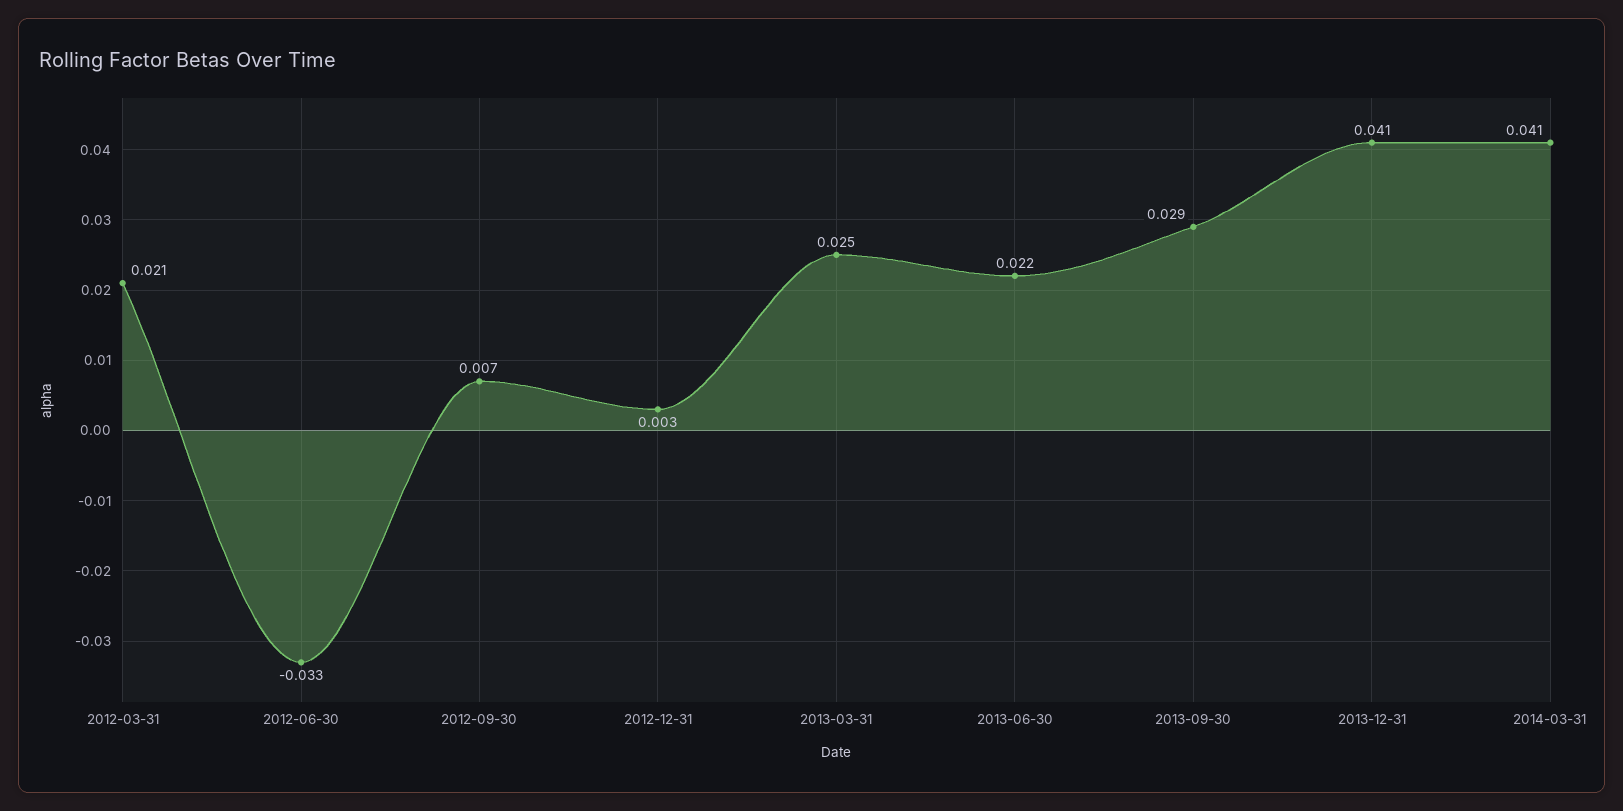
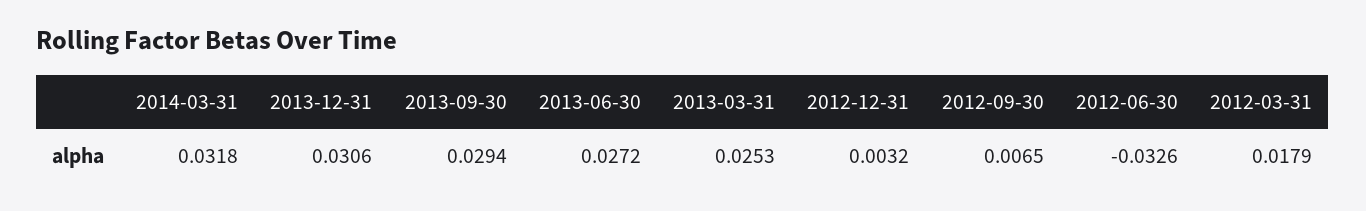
  {
-   "2012-03-31": 0.021,
+   "2012-03-31": 0.0179,
    "2012-06-30": -0.0326,
    "2012-09-30": 0.0065,
    "2012-12-31": 0.0032,
    "2013-03-31": 0.0253,
-   "2013-06-30": 0.022,
+   "2013-06-30": 0.0272,
    "2013-09-30": 0.0294,
-   "2013-12-31": 0.041,
+   "2013-12-31": 0.0306,
-   "2014-03-31": 0.041
+   "2014-03-31": 0.0318
  }

